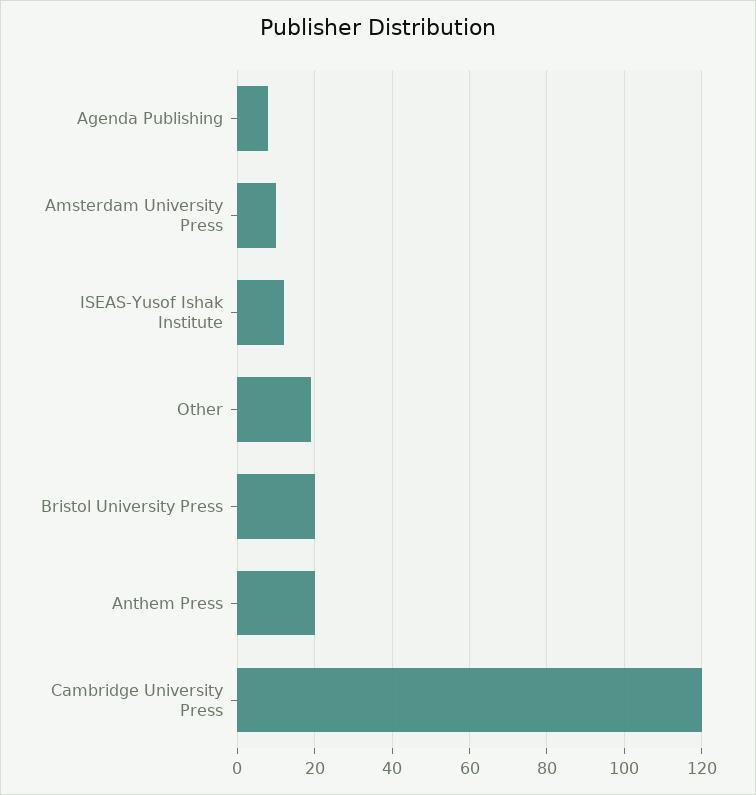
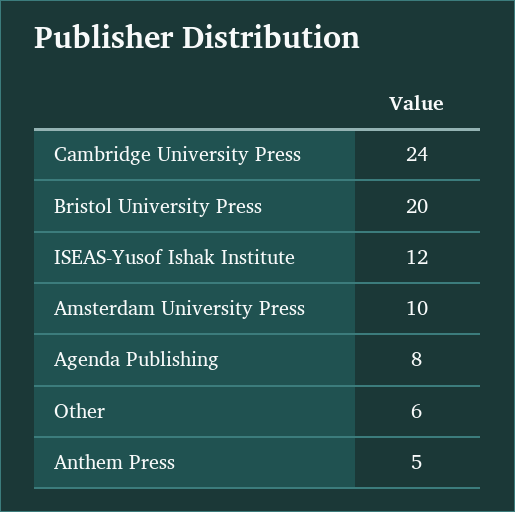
  {
    "Agenda Publishing": 8,
    "Amsterdam University Press": 10,
    "ISEAS-Yusof Ishak Institute": 12,
-   "Other": 20,
+   "Other": 6,
    "Bristol University Press": 20,
-   "Anthem Press": 20,
+   "Anthem Press": 5,
-   "Cambridge University Press": 120
+   "Cambridge University Press": 24
  }

